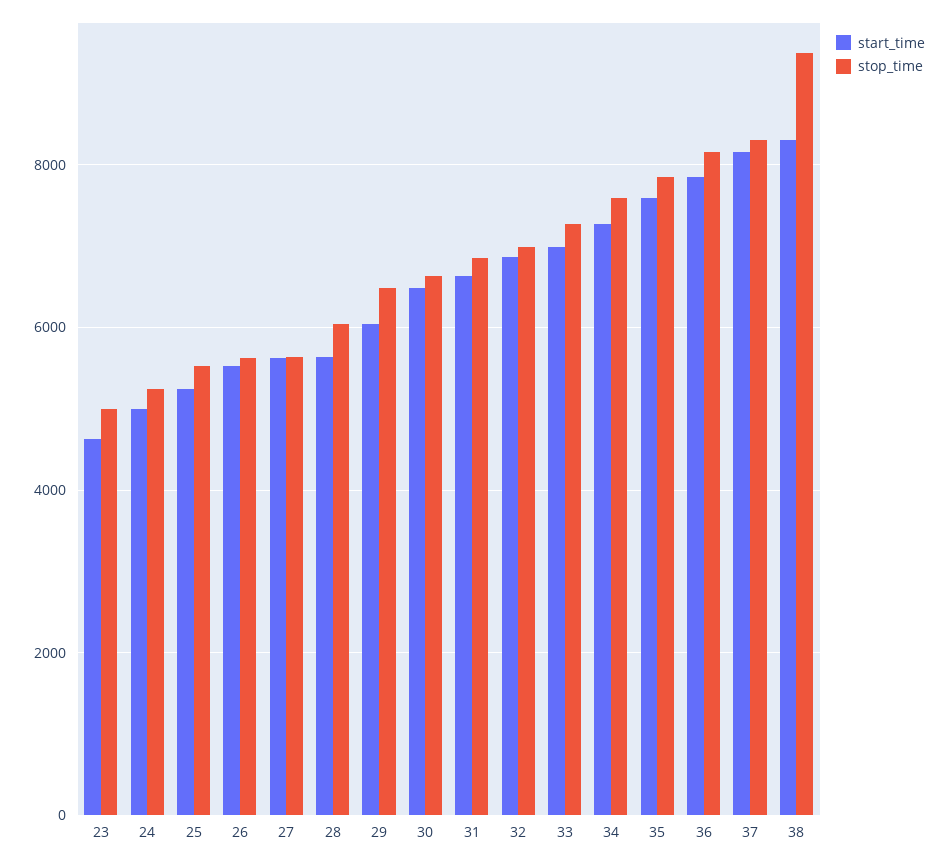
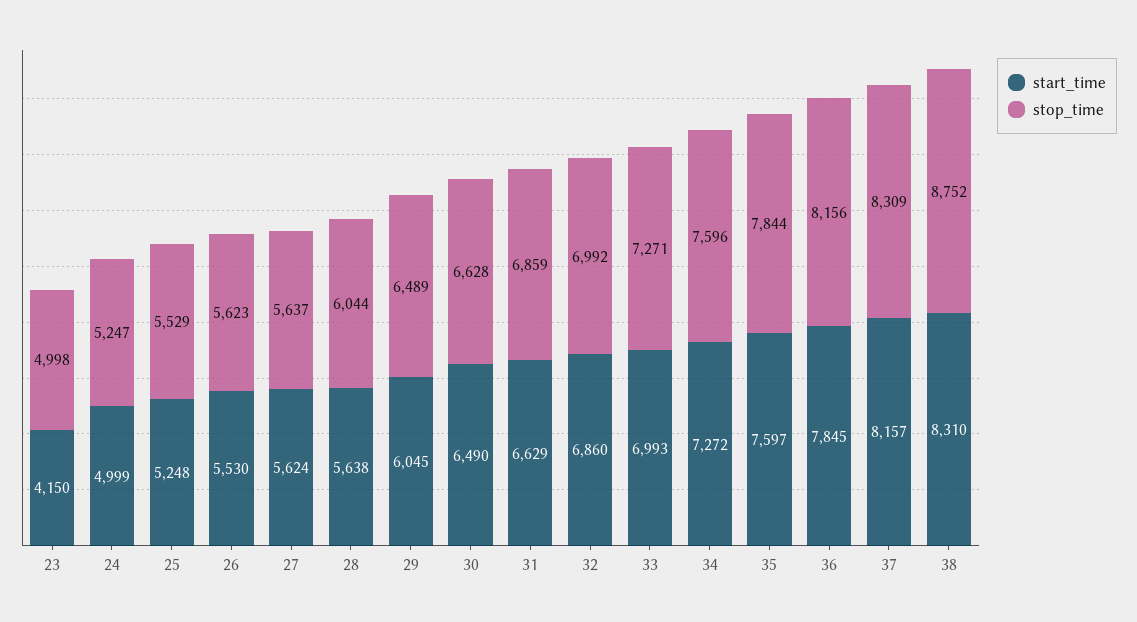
  {
    "start_time": {
-     "23": 4600,
+     "23": 4150,
      "24": 4999,
      "25": 5248,
      "26": 5530,
      "27": 5624,
      "28": 5638,
      "29": 6045,
      "30": 6490,
      "31": 6629,
      "32": 6860,
      "33": 6993,
      "34": 7272,
      "35": 7597,
      "36": 7845,
      "37": 8157,
      "38": 8310
    },
    "stop_time": {
      "23": 4998,
      "24": 5247,
      "25": 5529,
      "26": 5623,
      "27": 5637,
      "28": 6044,
      "29": 6489,
      "30": 6628,
      "31": 6859,
      "32": 6992,
      "33": 7271,
      "34": 7596,
      "35": 7844,
      "36": 8156,
      "37": 8309,
-     "38": 9400
+     "38": 8752
    }
  }

